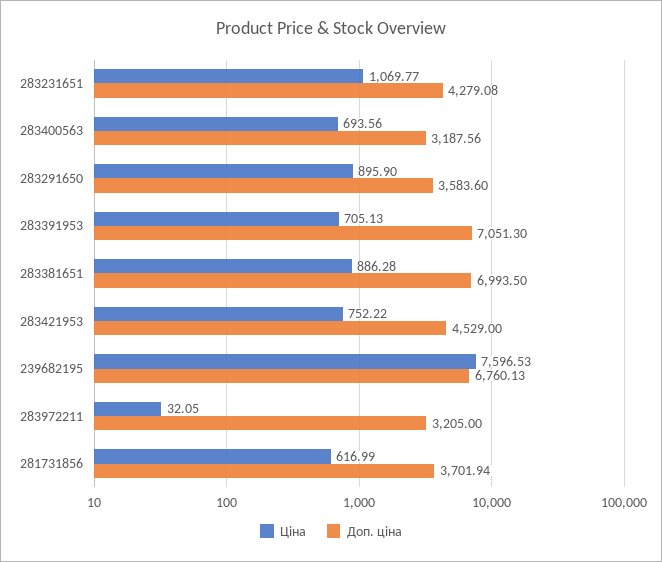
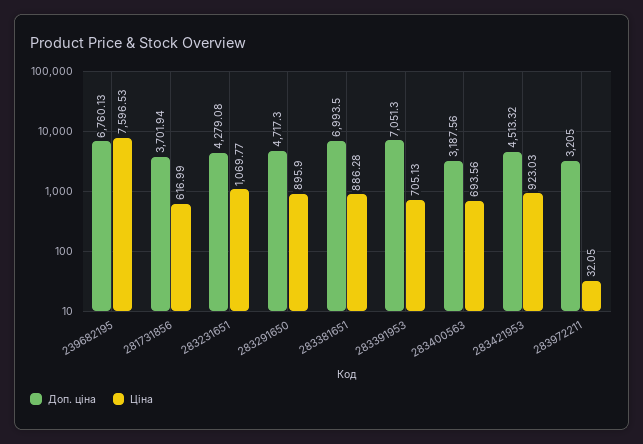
  {
    "Ціна": {
      "283231651": 1069.77,
      "283400563": 693.56,
      "283291650": 895.9,
      "283391953": 705.13,
      "283381651": 886.28,
-     "283421953": 752.22,
+     "283421953": 923.03,
      "239682195": 7596.53,
      "283972211": 32.05,
      "281731856": 616.99
    },
    "Доп. ціна": {
      "283231651": 4279.08,
      "283400563": 3187.56,
-     "283291650": 3583.6,
+     "283291650": 4717.3,
      "283391953": 7051.3,
      "283381651": 6993.5,
-     "283421953": 4529,
+     "283421953": 4513.32,
      "239682195": 6760.13,
      "283972211": 3205,
      "281731856": 3701.94
    }
  }

